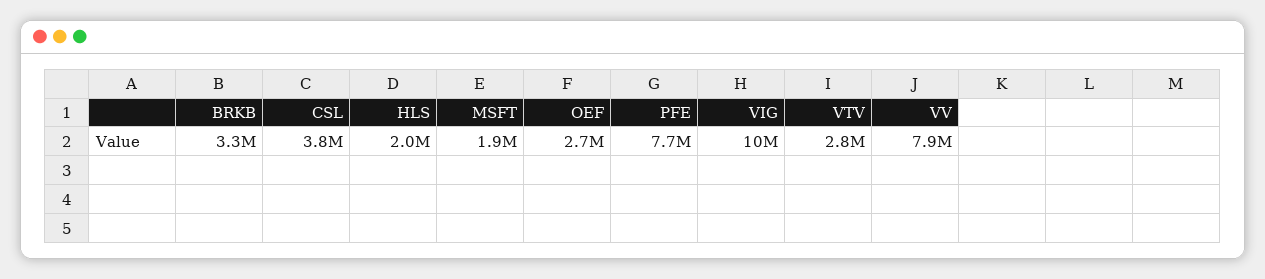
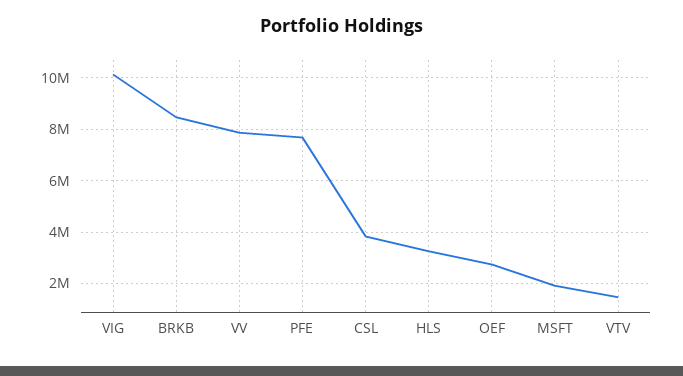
  {
-   "BRKB": 3300000,
+   "BRKB": 8500000,
    "CSL": 3800000,
-   "HLS": 2000000,
+   "HLS": 3250000,
    "MSFT": 1900000,
    "OEF": 2700000,
    "PFE": 7700000,
    "VIG": 10000000,
-   "VTV": 2800000,
+   "VTV": 1500000,
    "VV": 7900000
  }

